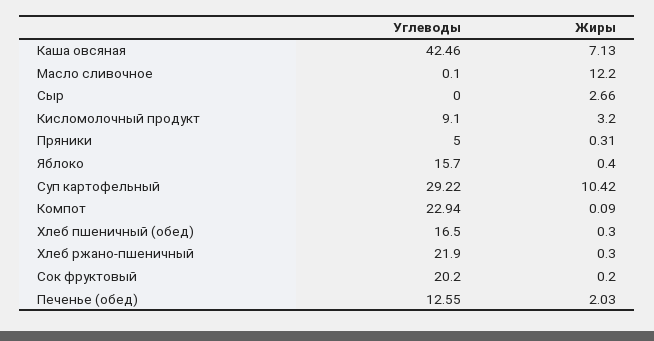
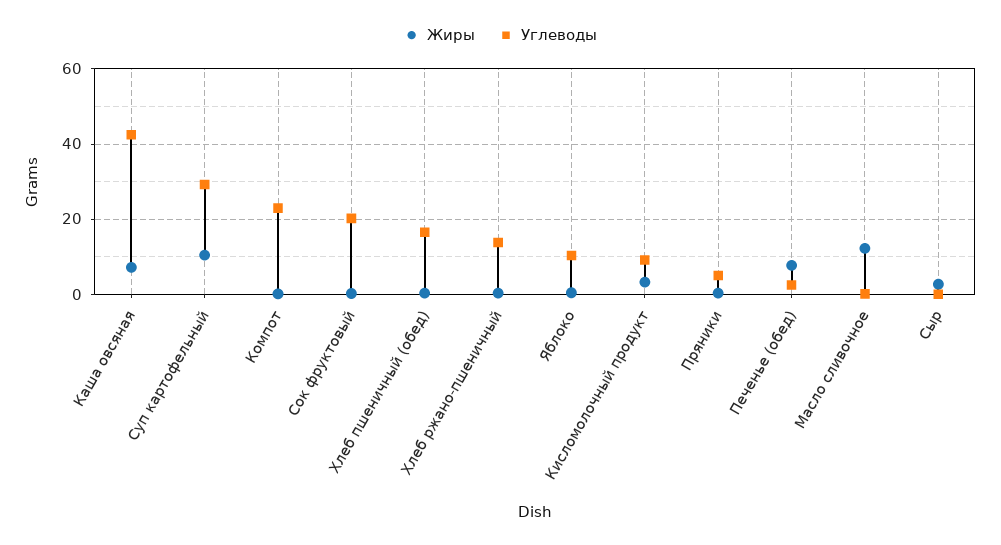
  {
    "Углеводы": {
      "Каша овсяная": 42.46,
      "Масло сливочное": 0.1,
      "Сыр": 0,
      "Кисломолочный продукт": 9.1,
      "Пряники": 5,
-     "Яблоко": 15.7,
+     "Яблоко": 10,
      "Суп картофельный": 29.22,
      "Компот": 22.94,
      "Хлеб пшеничный (обед)": 16.5,
-     "Хлеб ржано-пшеничный": 21.9,
+     "Хлеб ржано-пшеничный": 14,
      "Сок фруктовый": 20.2,
-     "Печенье (обед)": 12.55
+     "Печенье (обед)": 2
    },
    "Жиры": {
      "Каша овсяная": 7.13,
      "Масло сливочное": 12.2,
      "Сыр": 2.66,
      "Кисломолочный продукт": 3.2,
      "Пряники": 0.31,
      "Яблоко": 0.4,
      "Суп картофельный": 10.42,
      "Компот": 0.09,
      "Хлеб пшеничный (обед)": 0.3,
      "Хлеб ржано-пшеничный": 0.3,
      "Сок фруктовый": 0.2,
-     "Печенье (обед)": 2.03
+     "Печенье (обед)": 8
    }
  }

